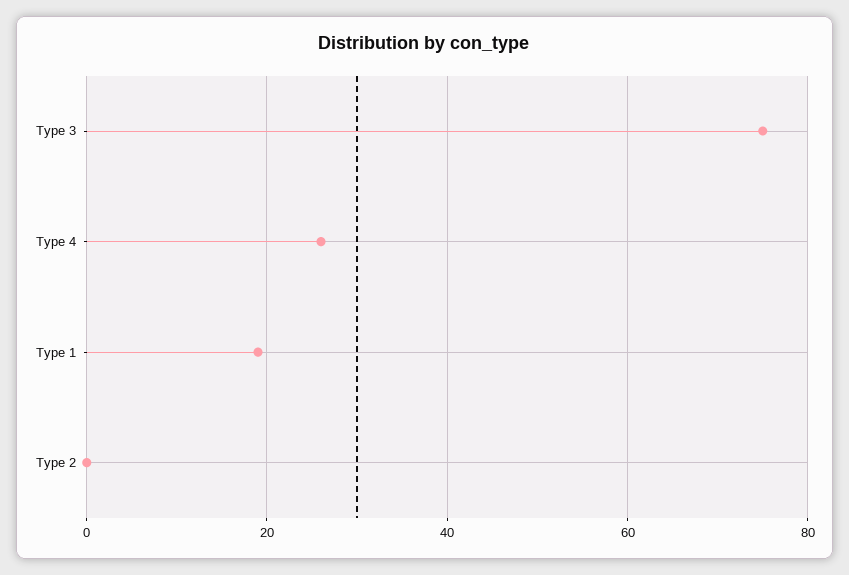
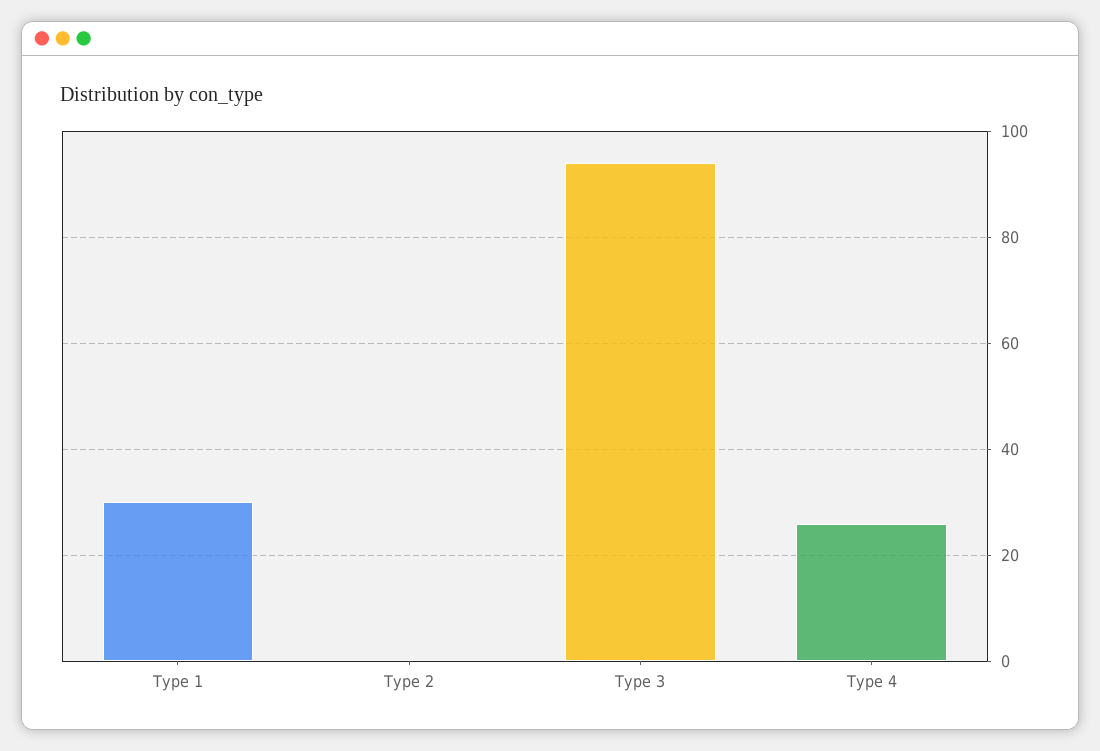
  {
-   "Type 3": 75,
+   "Type 3": 95,
    "Type 4": 25,
-   "Type 1": 20,
+   "Type 1": 30,
    "Type 2": 0
  }

